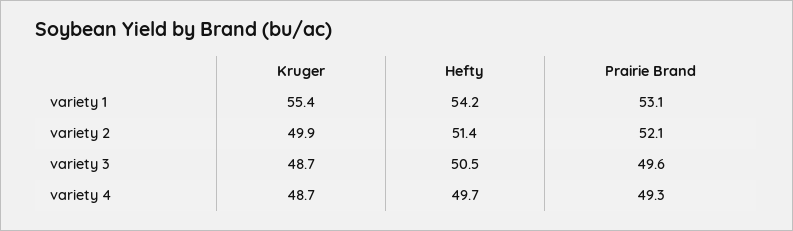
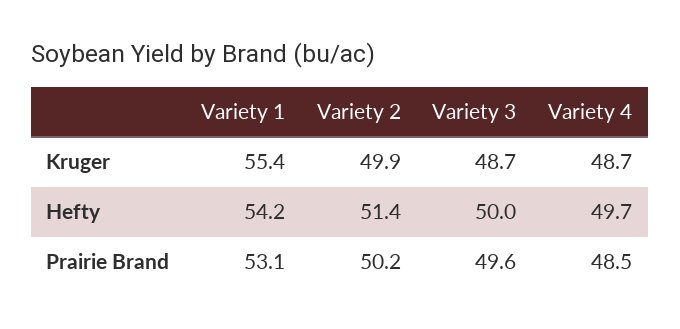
  {
    "Kruger": {
      "variety 1": 55.4,
      "variety 2": 49.9,
      "variety 3": 48.7,
      "variety 4": 48.7
    },
    "Hefty": {
      "variety 1": 54.2,
      "variety 2": 51.4,
-     "variety 3": 50.5,
+     "variety 3": 50,
      "variety 4": 49.7
    },
    "Prairie Brand": {
      "variety 1": 53.1,
-     "variety 2": 52.1,
+     "variety 2": 50.2,
      "variety 3": 49.6,
-     "variety 4": 49.3
+     "variety 4": 48.5
    }
  }

